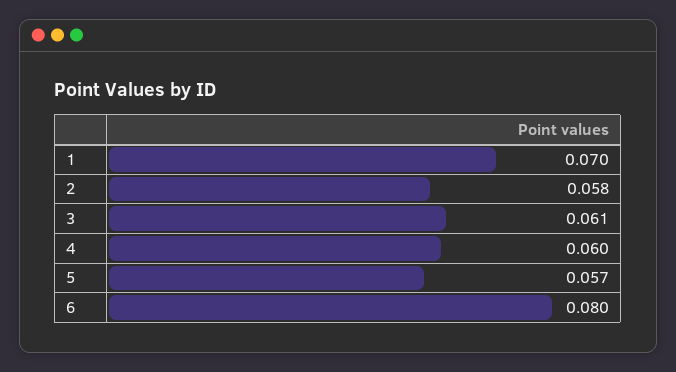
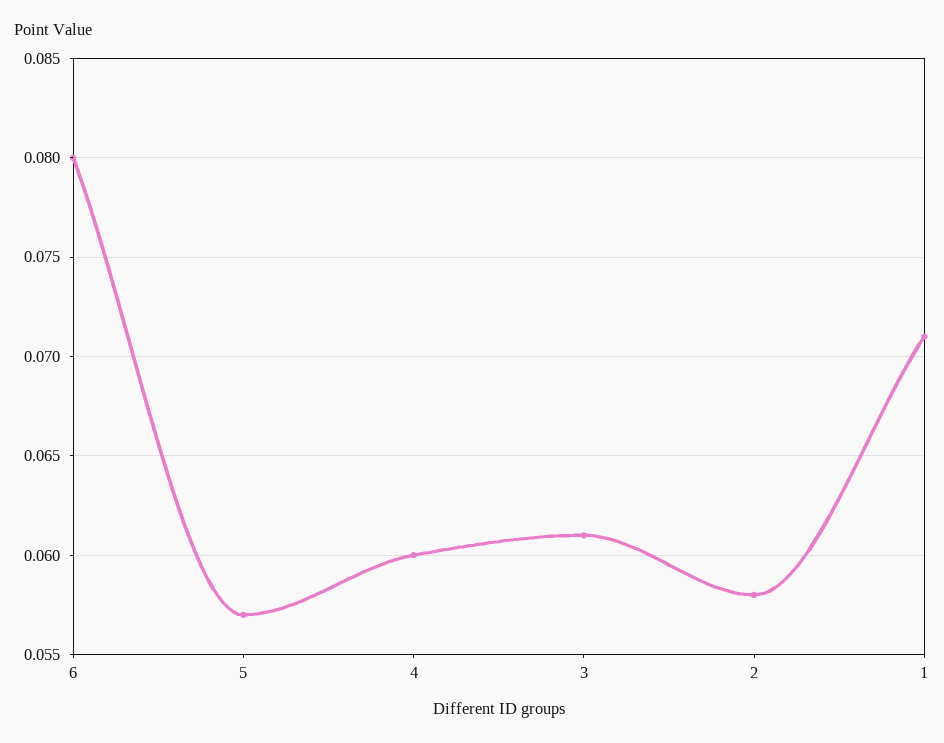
  {
-   "1": 0.07,
+   "1": 0.071,
    "2": 0.058,
    "3": 0.061,
    "4": 0.06,
    "5": 0.057,
    "6": 0.08
  }

